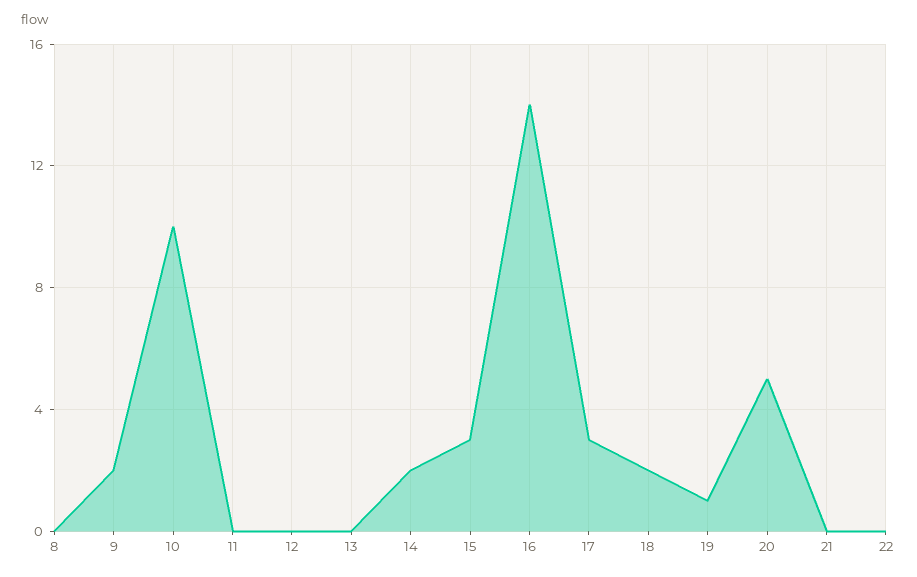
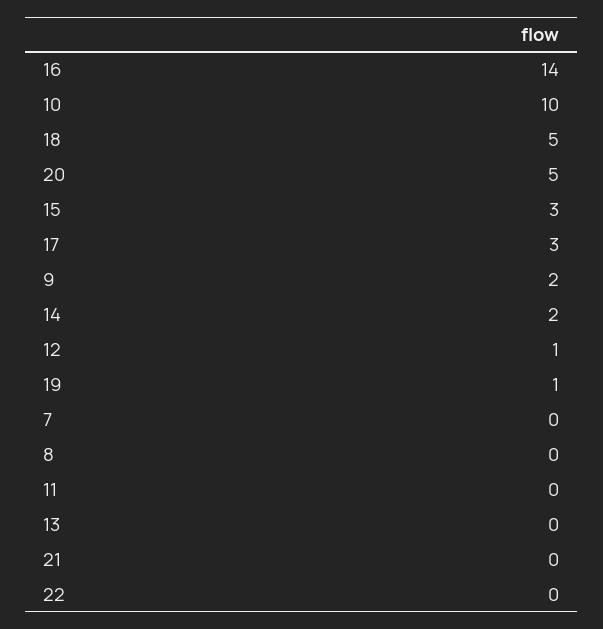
  {
    "8": 0,
    "9": 2,
    "10": 10,
    "11": 0,
-   "12": 0,
+   "12": 1,
    "13": 0,
    "14": 2,
    "15": 3,
    "16": 14,
    "17": 3,
-   "18": 2,
+   "18": 5,
    "19": 1,
    "20": 5,
    "21": 0,
-   "22": 0
+   "22": 0,
+   "7": 0
  }

